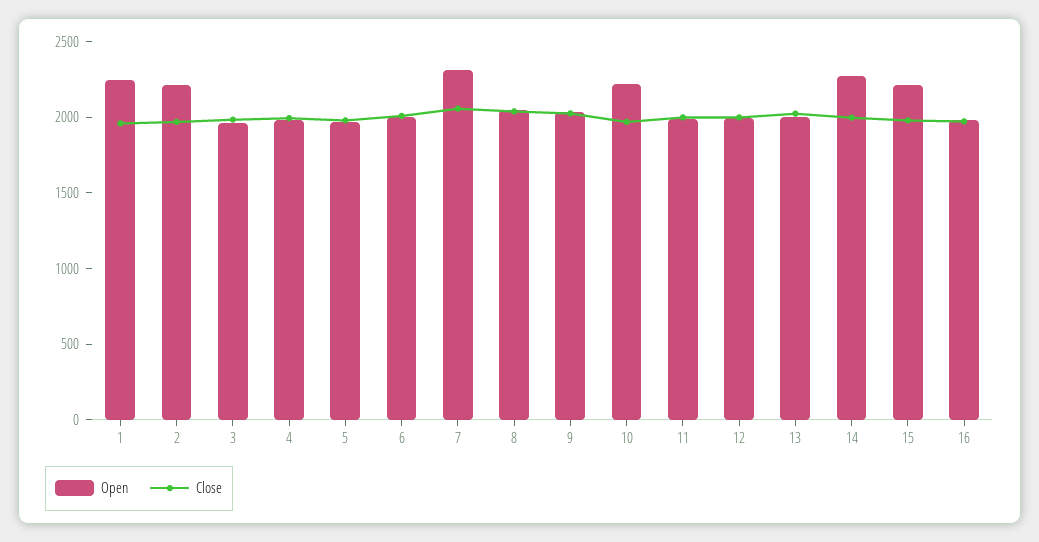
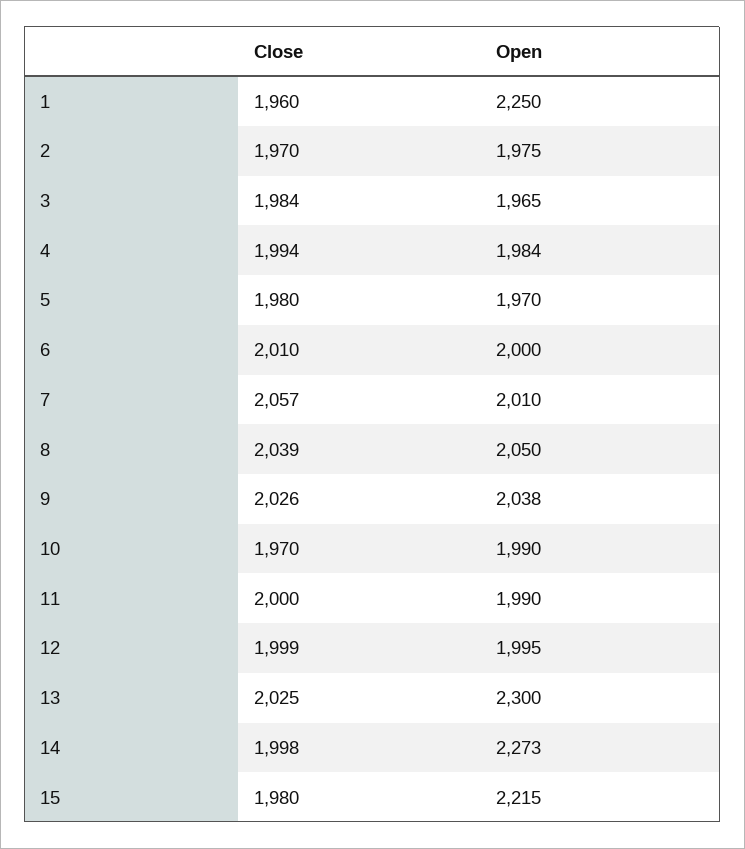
  {
    "Open": {
      "1": 2250,
-     "2": 2200,
+     "2": 1975,
      "3": 1965,
      "4": 1984,
      "5": 1970,
      "6": 2000,
-     "7": 2300,
+     "7": 2010,
      "8": 2050,
      "9": 2038,
-     "10": 2200,
+     "10": 1990,
      "11": 1990,
      "12": 1995,
-     "13": 2000,
+     "13": 2300,
      "14": 2273,
-     "15": 2215,
+     "15": 2215
-     "16": 2000
    },
    "Close": {
      "1": 1960,
      "2": 1970,
      "3": 1984,
      "4": 1994,
      "5": 1980,
      "6": 2010,
      "7": 2057,
      "8": 2039,
      "9": 2026,
      "10": 1970,
      "11": 2000,
      "12": 1999,
      "13": 2025,
      "14": 1998,
-     "15": 1980,
+     "15": 1980
-     "16": 2000
    }
  }

